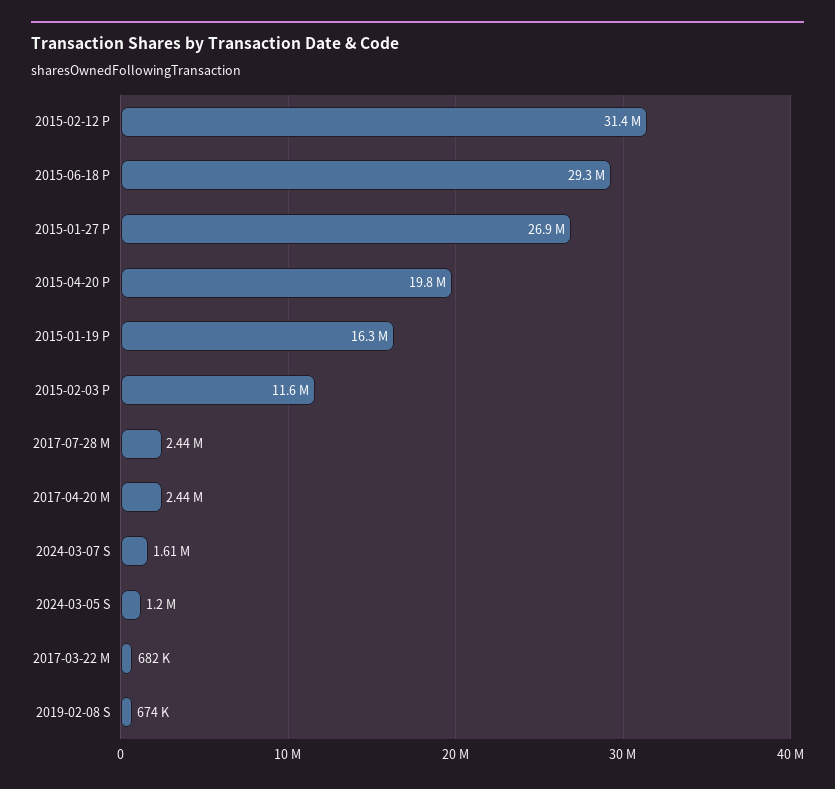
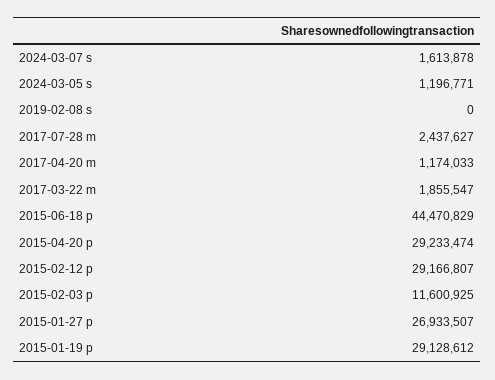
  {
-   "2015-02-12 P": 31400000,
+   "2015-02-12 P": 29166807,
-   "2015-06-18 P": 29300000,
+   "2015-06-18 P": 44470829,
    "2015-01-27 P": 26933507,
-   "2015-04-20 P": 19800000,
+   "2015-04-20 P": 29233474,
-   "2015-01-19 P": 16300000,
+   "2015-01-19 P": 29128612,
    "2015-02-03 P": 11600925,
    "2017-07-28 M": 2437627,
-   "2017-04-20 M": 2440000,
+   "2017-04-20 M": 1174033,
    "2024-03-07 S": 1613878,
    "2024-03-05 S": 1196771,
-   "2017-03-22 M": 682000,
+   "2017-03-22 M": 1855547,
-   "2019-02-08 S": 674000
+   "2019-02-08 S": 0
  }

